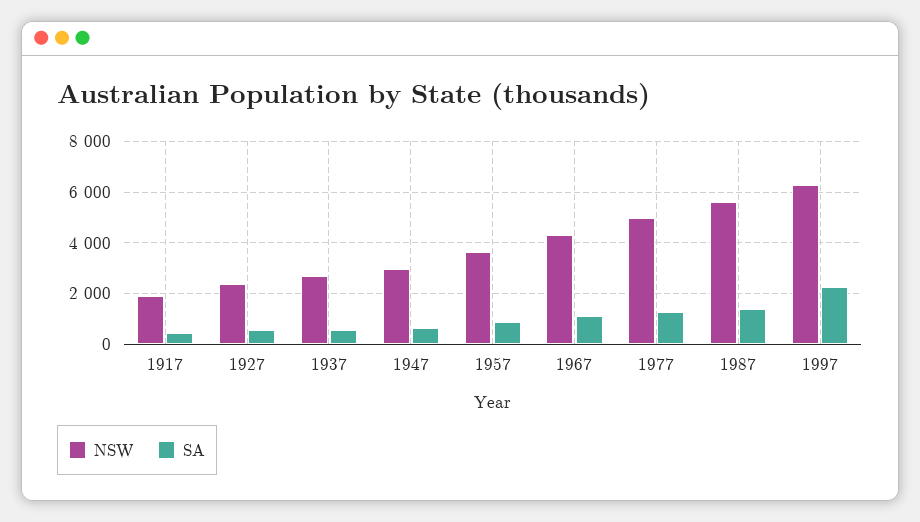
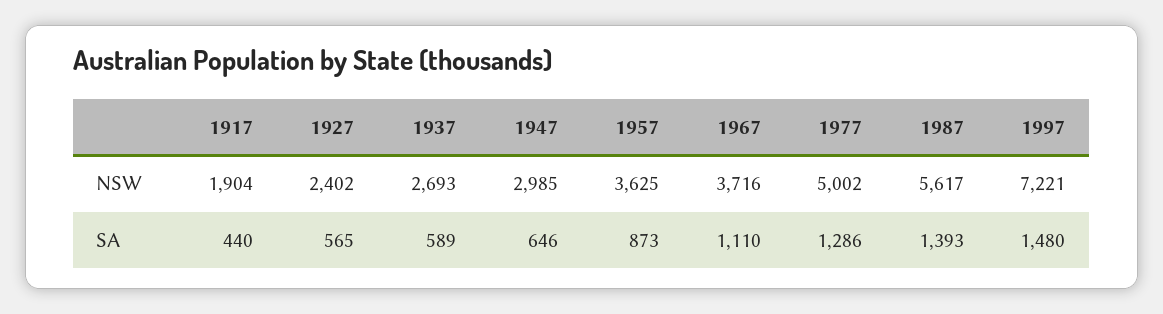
  {
    "NSW": {
      "1917": 1904,
      "1927": 2402,
      "1937": 2693,
      "1947": 2985,
      "1957": 3625,
-     "1967": 4250,
+     "1967": 3716,
      "1977": 5002,
      "1987": 5617,
-     "1997": 6250
+     "1997": 7221
    },
    "SA": {
      "1917": 440,
      "1927": 565,
      "1937": 589,
      "1947": 646,
      "1957": 873,
      "1967": 1110,
      "1977": 1286,
      "1987": 1393,
-     "1997": 2250
+     "1997": 1480
    }
  }

